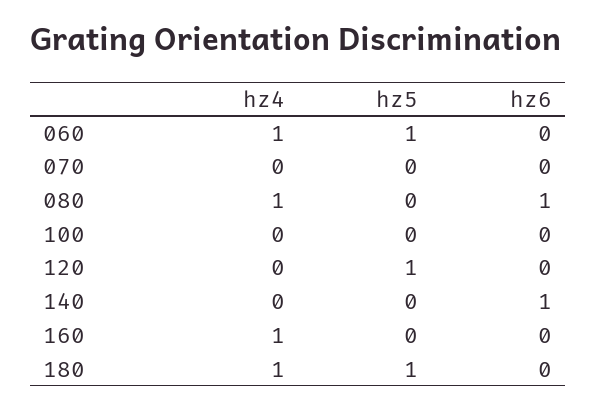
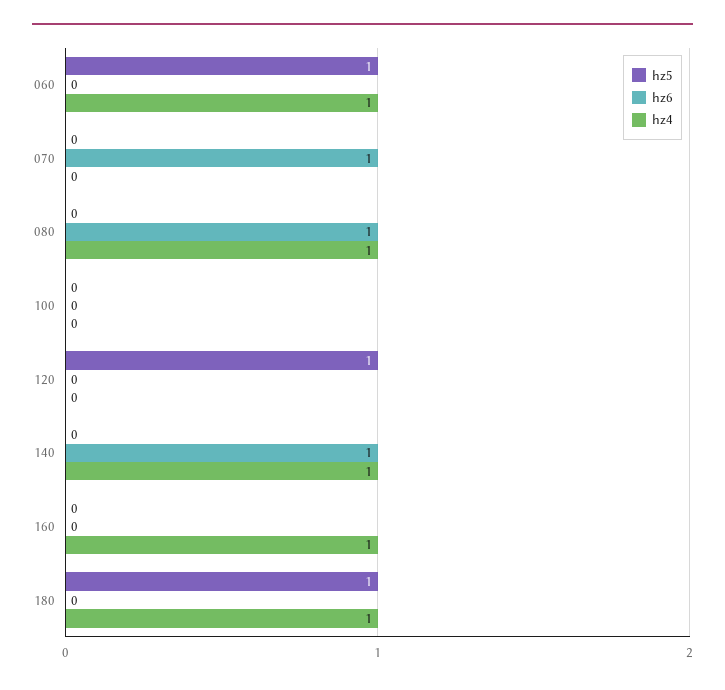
  {
    "hz4": {
      "060": 1,
      "070": 0,
      "080": 1,
      "100": 0,
      "120": 0,
-     "140": 0,
+     "140": 1,
      "160": 1,
      "180": 1
    },
    "hz5": {
      "060": 1,
      "070": 0,
      "080": 0,
      "100": 0,
      "120": 1,
      "140": 0,
      "160": 0,
      "180": 1
    },
    "hz6": {
      "060": 0,
-     "070": 0,
+     "070": 1,
      "080": 1,
      "100": 0,
      "120": 0,
      "140": 1,
      "160": 0,
      "180": 0
    }
  }

